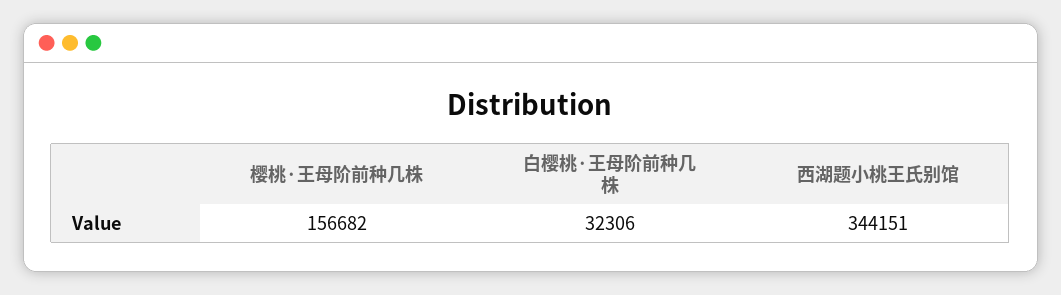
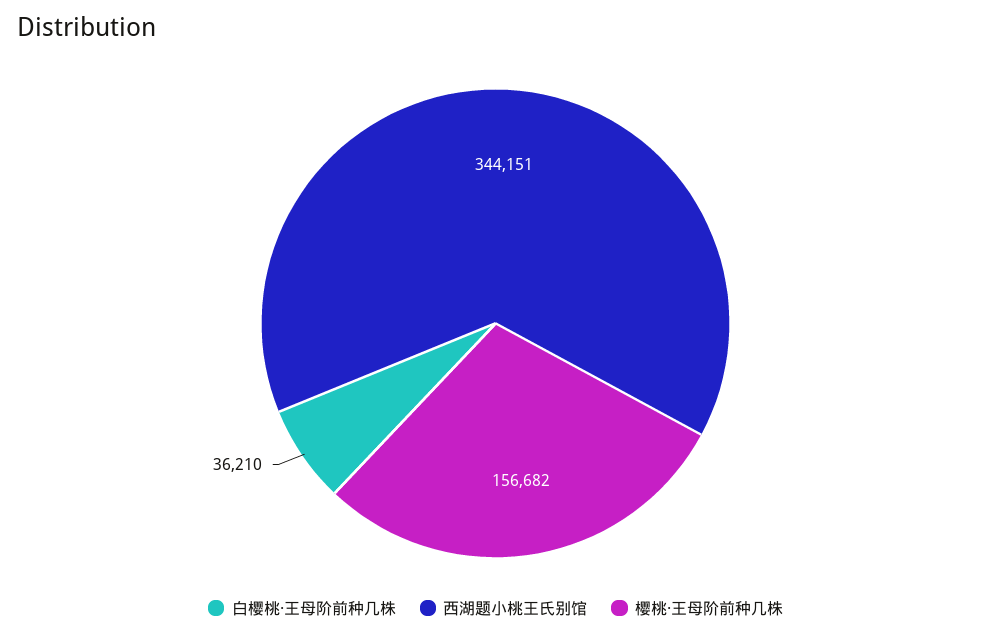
  {
    "樱桃·王母阶前种几株": 156682,
-   "白樱桃·王母阶前种几株": 32306,
+   "白樱桃·王母阶前种几株": 36210,
    "西湖题小桃王氏别馆": 344151
  }

